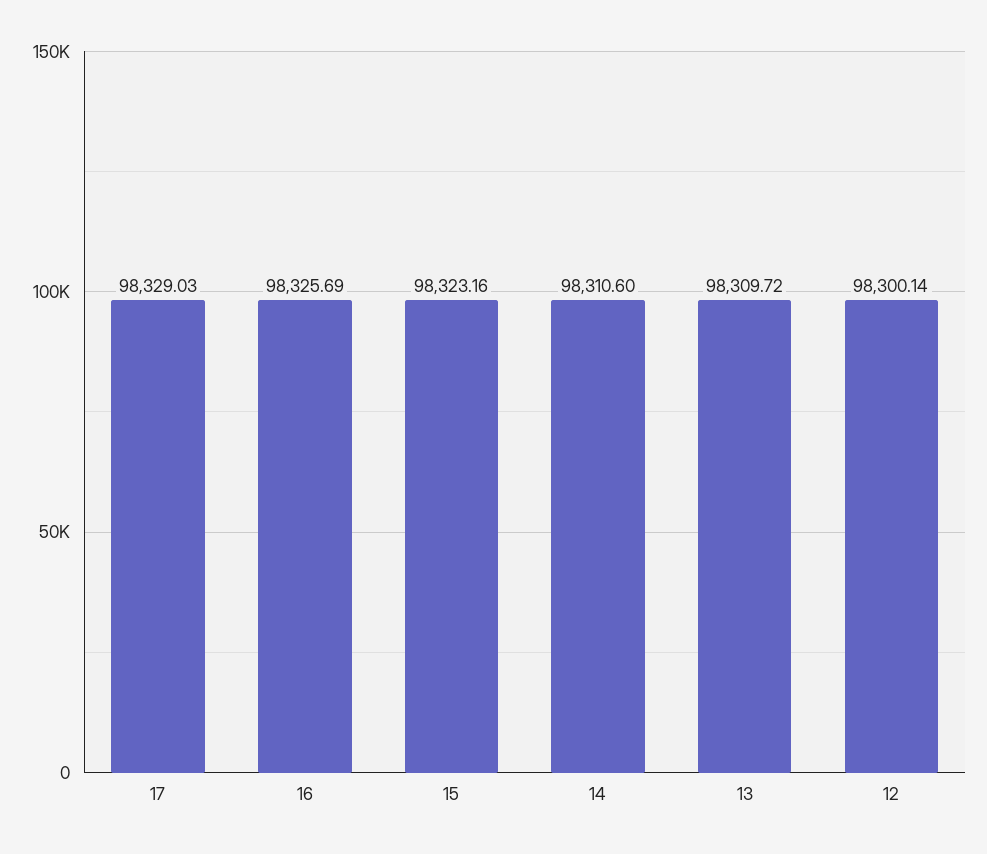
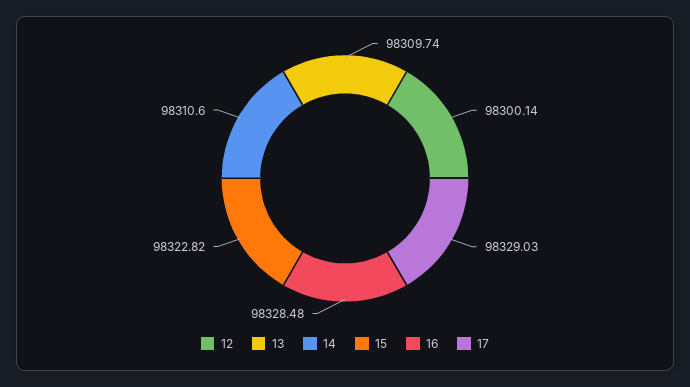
  {
    "17": 98329.03,
-   "16": 98325.69,
+   "16": 98328.48,
-   "15": 98323.16,
+   "15": 98322.82,
    "14": 98310.6,
-   "13": 98309.72,
+   "13": 98309.74,
    "12": 98300.14
  }

